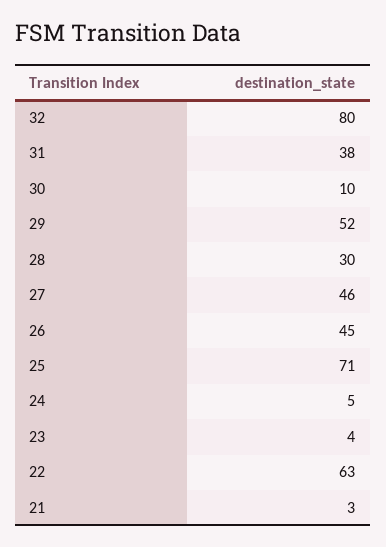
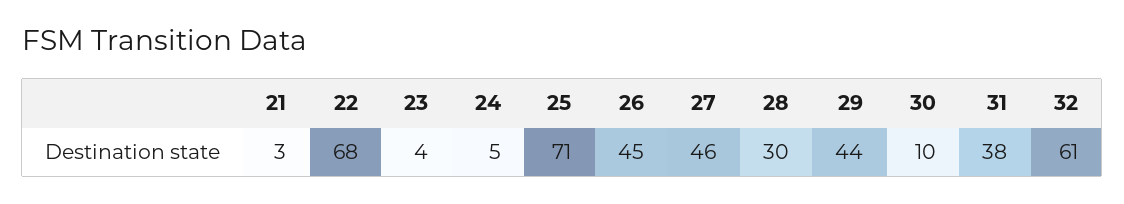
  {
-   "32": 80,
+   "32": 61,
    "31": 38,
    "30": 10,
-   "29": 52,
+   "29": 44,
    "28": 30,
    "27": 46,
    "26": 45,
    "25": 71,
    "24": 5,
    "23": 4,
-   "22": 63,
+   "22": 68,
    "21": 3
  }

